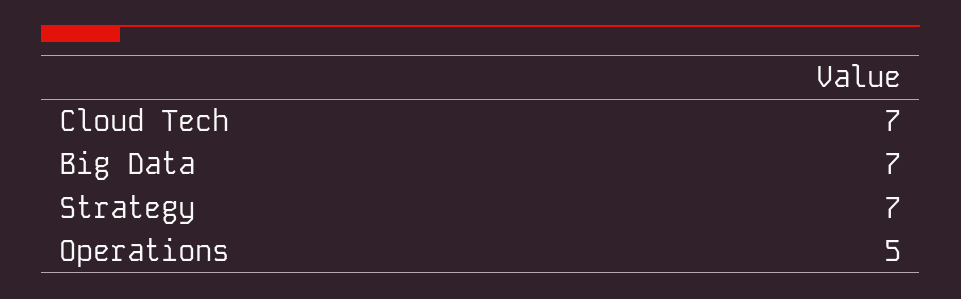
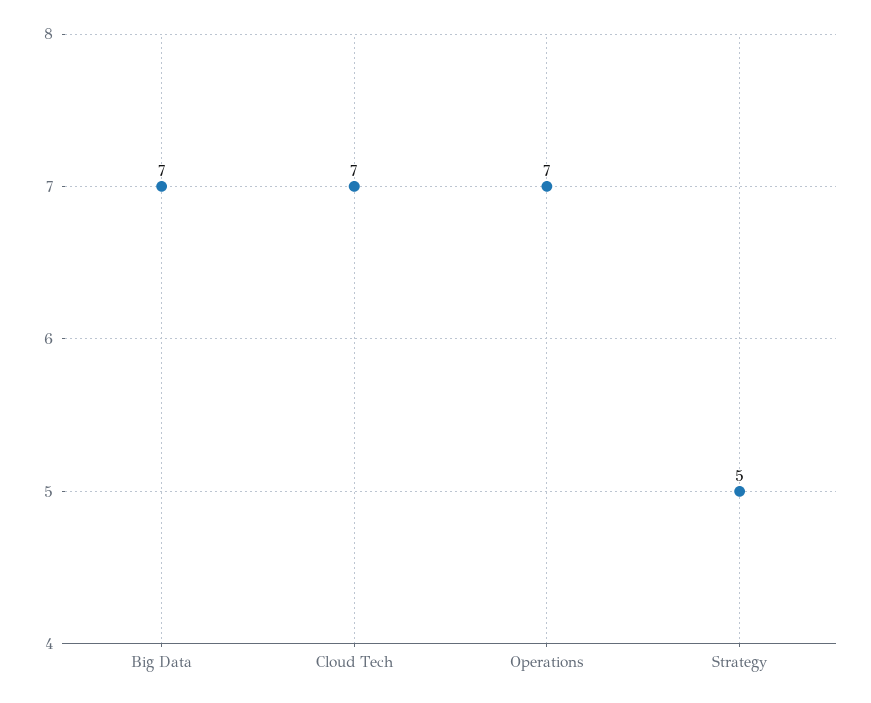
  {
    "Cloud Tech": 7,
    "Big Data": 7,
-   "Strategy": 7,
+   "Strategy": 5,
-   "Operations": 5
+   "Operations": 7
  }

